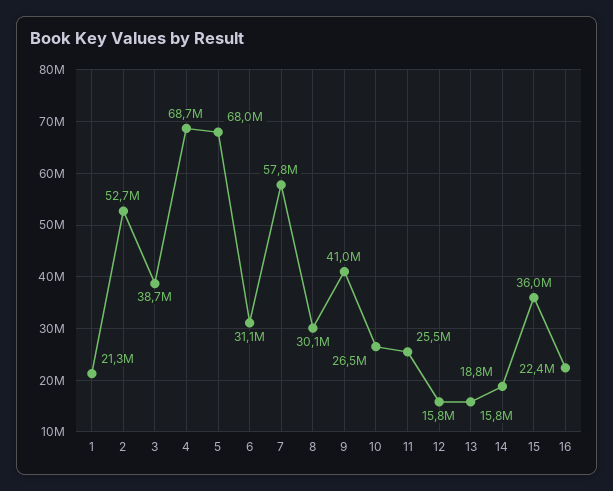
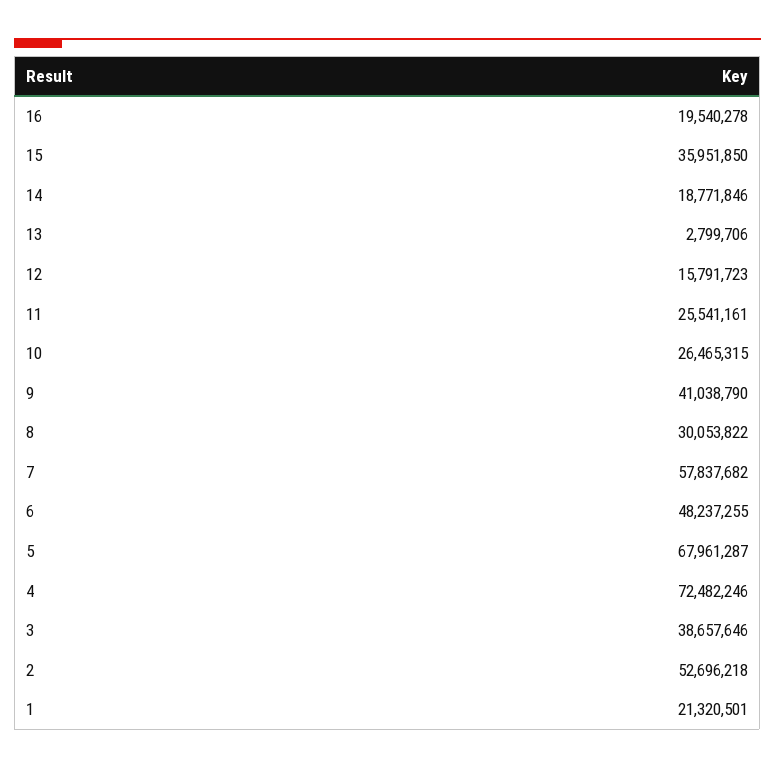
  {
    "1": 21320501,
    "2": 52696218,
    "3": 38657646,
-   "4": 68700000,
+   "4": 72482246,
    "5": 67961287,
-   "6": 31100000,
+   "6": 48237255,
    "7": 57837682,
    "8": 30053822,
    "9": 41038790,
    "10": 26465315,
    "11": 25541161,
    "12": 15791723,
-   "13": 15800000,
+   "13": 2799706,
    "14": 18771846,
    "15": 35951850,
-   "16": 22400000
+   "16": 19540278
  }

